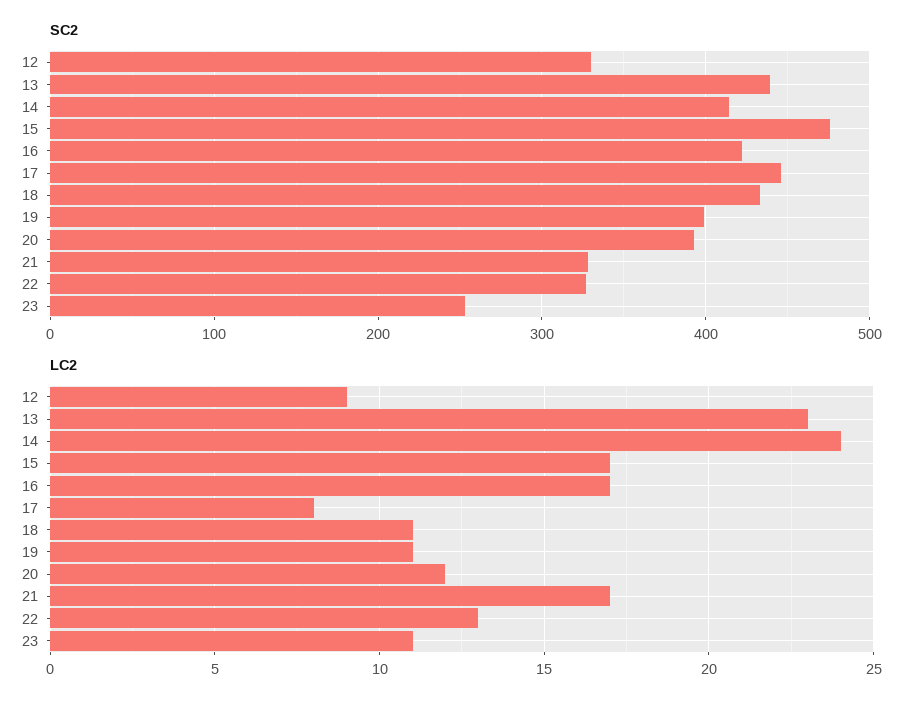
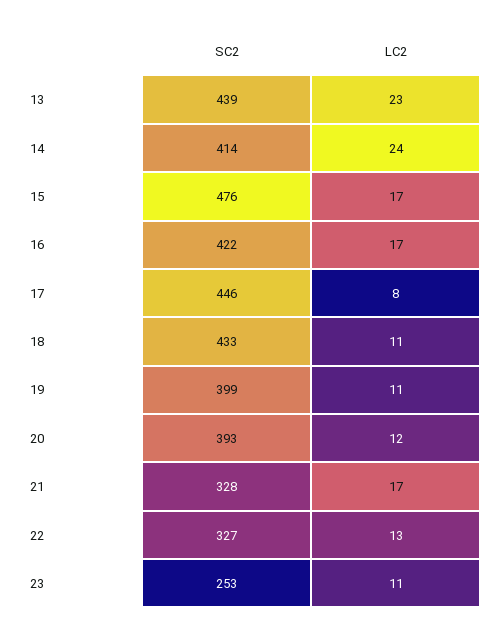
  {
    "SC2": {
-     "12": 330,
      "13": 439,
      "14": 414,
      "15": 476,
      "16": 422,
      "17": 446,
      "18": 433,
      "19": 399,
      "20": 393,
      "21": 328,
      "22": 327,
      "23": 253
    },
    "LC2": {
-     "12": 9,
      "13": 23,
      "14": 24,
      "15": 17,
      "16": 17,
      "17": 8,
      "18": 11,
      "19": 11,
      "20": 12,
      "21": 17,
      "22": 13,
      "23": 11
    }
  }

